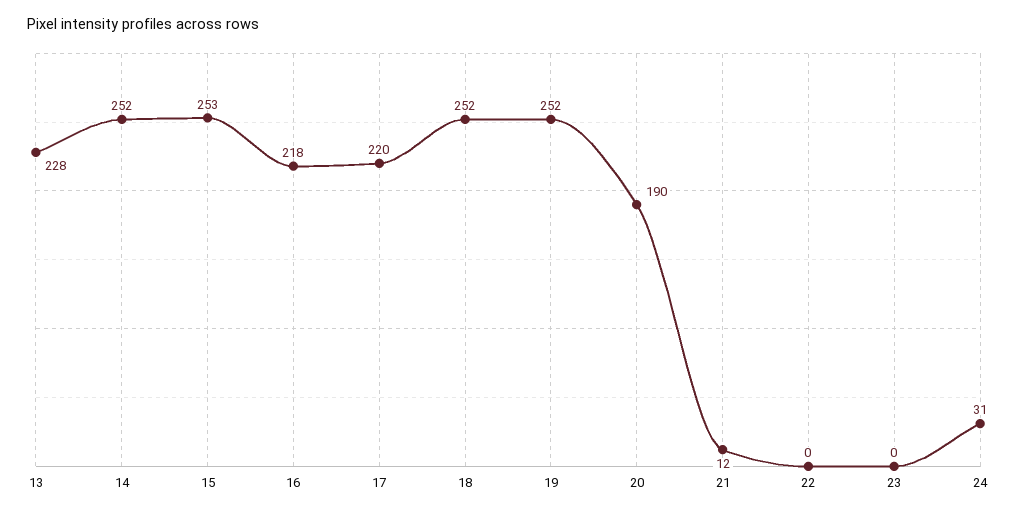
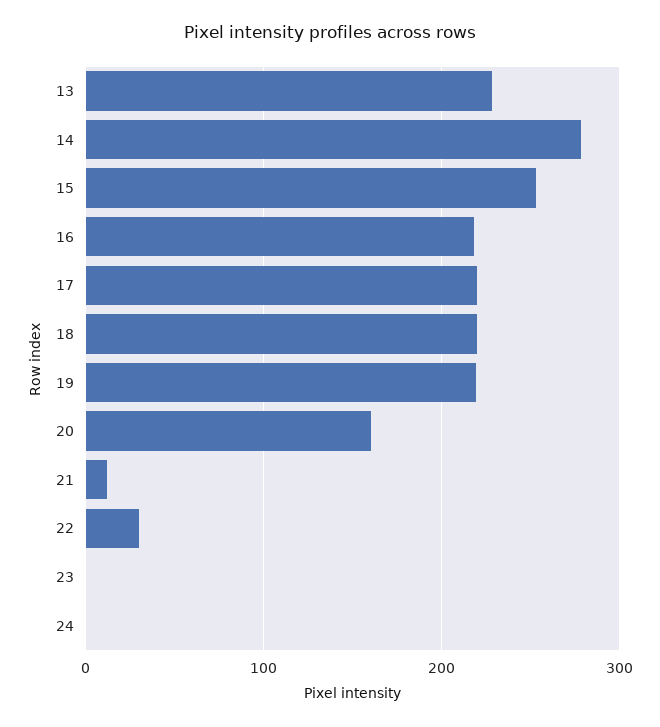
  {
    "13": 228,
-   "14": 252,
+   "14": 280,
    "15": 253,
    "16": 218,
    "17": 220,
-   "18": 252,
+   "18": 220,
-   "19": 252,
+   "19": 220,
-   "20": 190,
+   "20": 160,
    "21": 12,
-   "22": 0,
+   "22": 30,
    "23": 0,
-   "24": 31
+   "24": 0
  }

